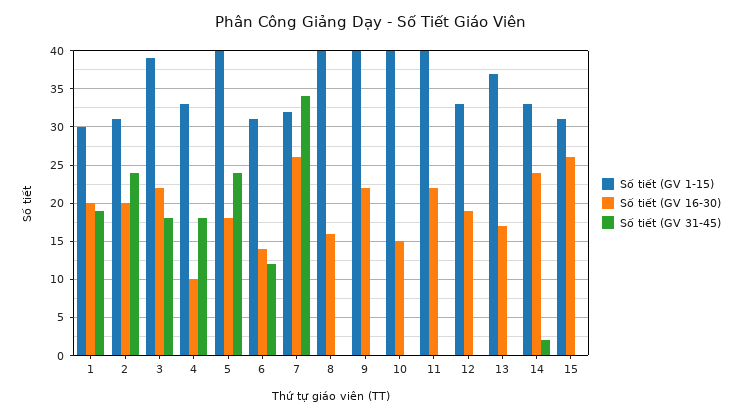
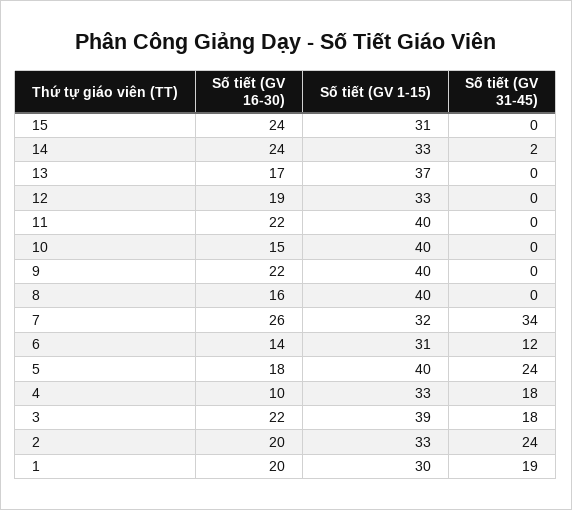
  {
    "Số tiết (GV 1-15)": {
      "1": 30,
-     "2": 31,
+     "2": 33,
      "3": 39,
      "4": 33,
      "5": 40,
      "6": 31,
      "7": 32,
      "8": 40,
      "9": 40,
      "10": 40,
      "11": 40,
      "12": 33,
      "13": 37,
      "14": 33,
      "15": 31
    },
    "Số tiết (GV 16-30)": {
      "1": 20,
      "2": 20,
      "3": 22,
      "4": 10,
      "5": 18,
      "6": 14,
      "7": 26,
      "8": 16,
      "9": 22,
      "10": 15,
      "11": 22,
      "12": 19,
      "13": 17,
      "14": 24,
-     "15": 26
+     "15": 24
    },
    "Số tiết (GV 31-45)": {
      "1": 19,
      "2": 24,
      "3": 18,
      "4": 18,
      "5": 24,
      "6": 12,
      "7": 34,
      "8": 0,
      "9": 0,
      "10": 0,
      "11": 0,
      "12": 0,
      "13": 0,
      "14": 2,
      "15": 0
    }
  }

